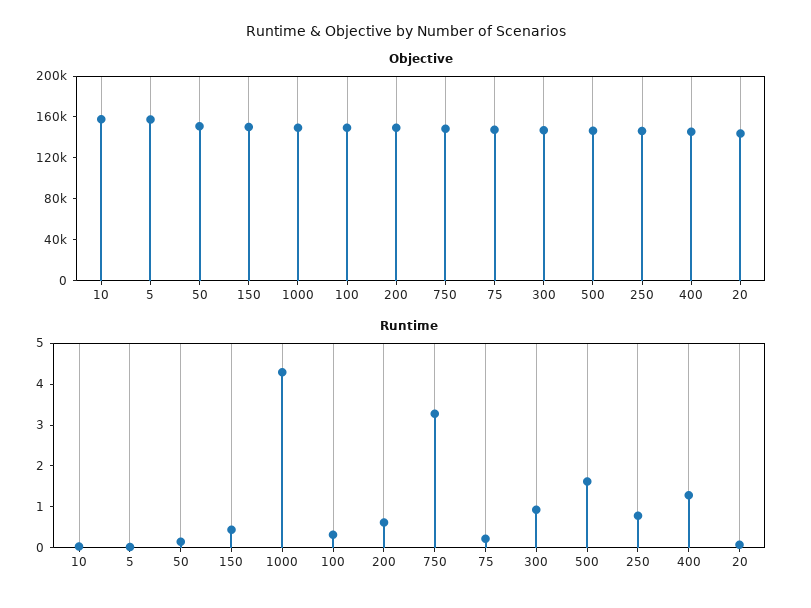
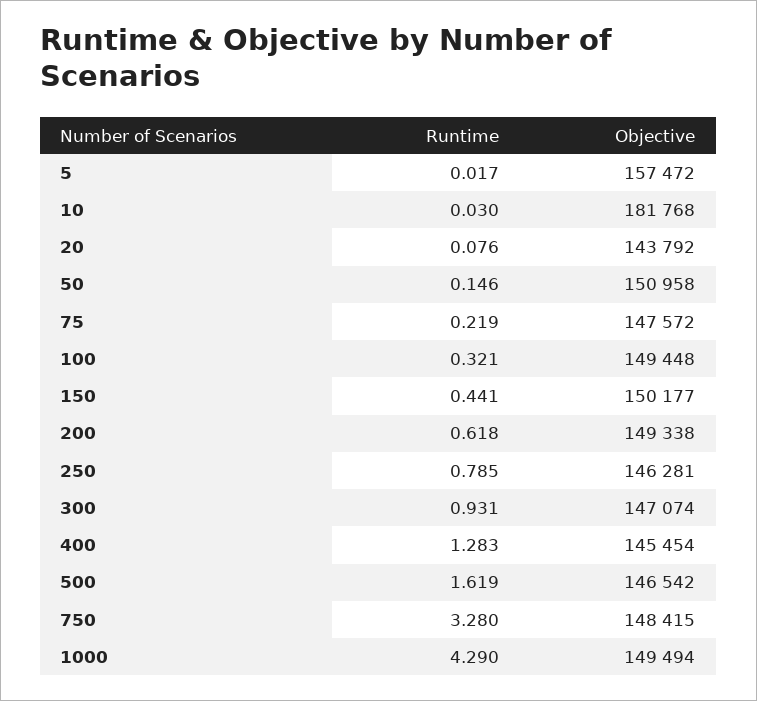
  {
    "Objective": {
-     "10": 160000,
+     "10": 181768,
      "5": 157472,
      "50": 150958,
      "150": 150177,
      "1000": 149494,
      "100": 149448,
      "200": 149338,
      "750": 148415,
      "75": 147572,
      "300": 147074,
      "500": 146542,
      "250": 146281,
      "400": 145454,
      "20": 143792
    },
    "Runtime": {
      "10": 0.03,
      "5": 0.017,
      "50": 0.146,
      "150": 0.441,
      "1000": 4.29,
      "100": 0.321,
      "200": 0.618,
      "750": 3.28,
      "75": 0.219,
      "300": 0.931,
      "500": 1.619,
      "250": 0.785,
      "400": 1.283,
      "20": 0.076
    }
  }

